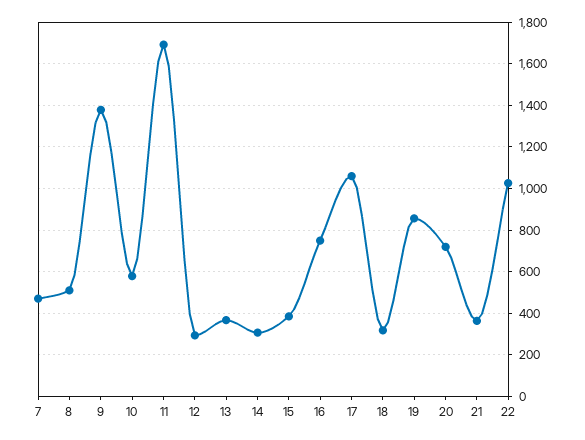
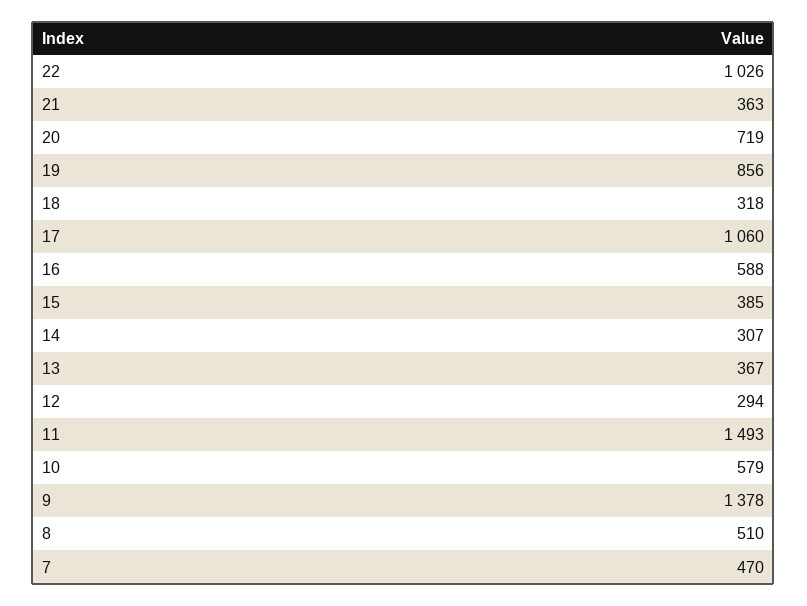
  {
    "7": 470,
    "8": 510,
    "9": 1378,
    "10": 579,
-   "11": 1700,
+   "11": 1493,
    "12": 294,
    "13": 367,
    "14": 307,
    "15": 385,
-   "16": 750,
+   "16": 588,
    "17": 1060,
    "18": 318,
    "19": 856,
    "20": 719,
    "21": 363,
    "22": 1026
  }

